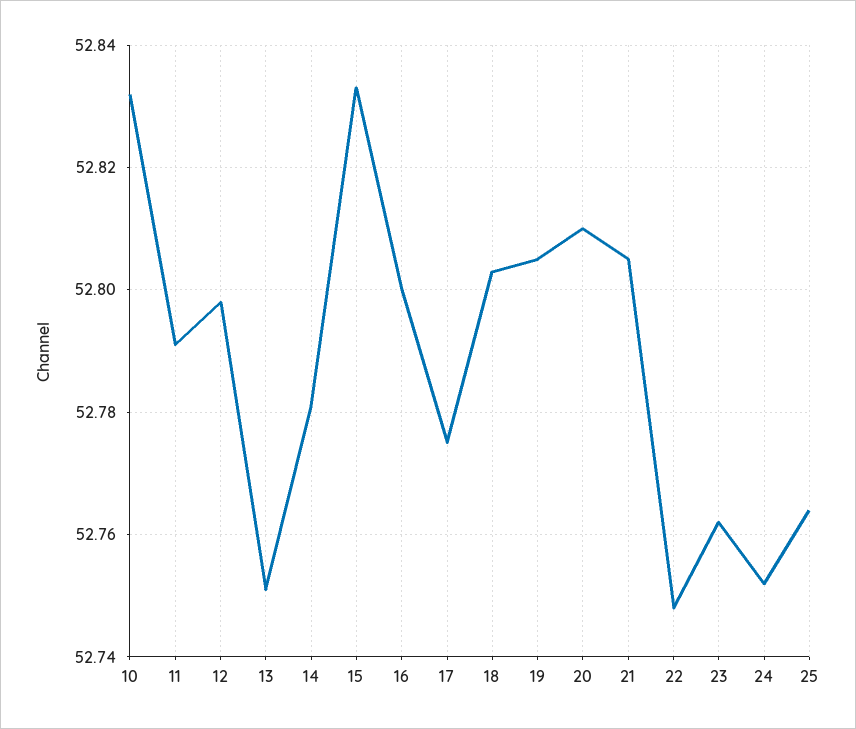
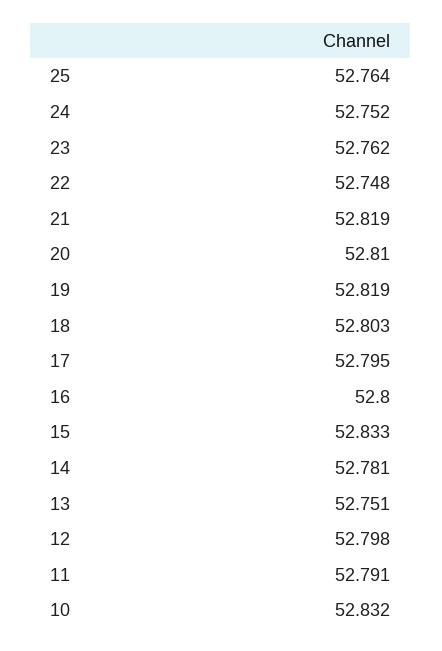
  {
    "10": 52.832,
    "11": 52.791,
    "12": 52.798,
    "13": 52.751,
    "14": 52.781,
    "15": 52.833,
    "16": 52.8,
-   "17": 52.775,
+   "17": 52.795,
    "18": 52.803,
-   "19": 52.805,
+   "19": 52.819,
    "20": 52.81,
-   "21": 52.805,
+   "21": 52.819,
    "22": 52.748,
    "23": 52.762,
    "24": 52.752,
    "25": 52.764
  }

